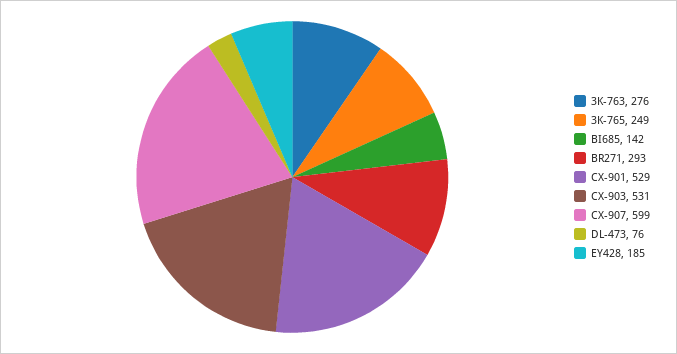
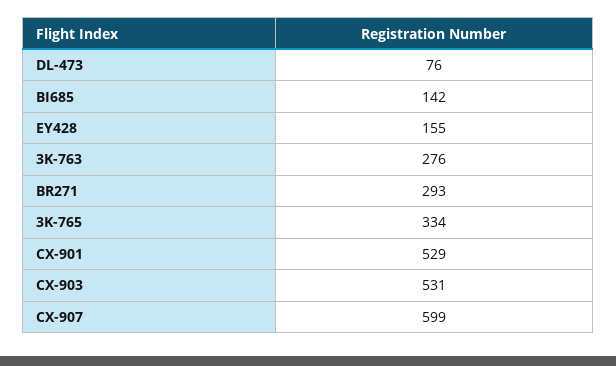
  {
    "3K-763": 276,
-   "3K-765": 249,
+   "3K-765": 334,
    "BI685": 142,
    "BR271": 293,
    "CX-901": 529,
    "CX-903": 531,
    "CX-907": 599,
    "DL-473": 76,
-   "EY428": 185
+   "EY428": 155
  }

